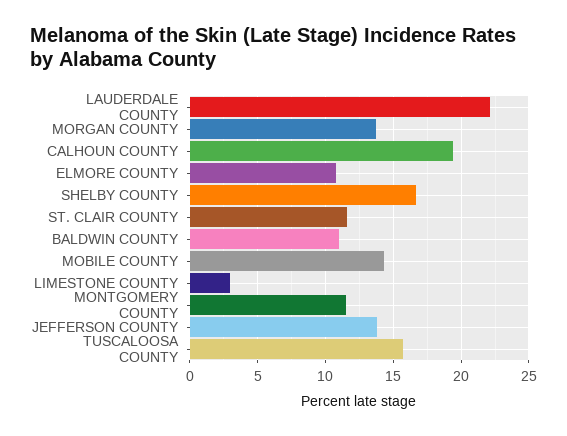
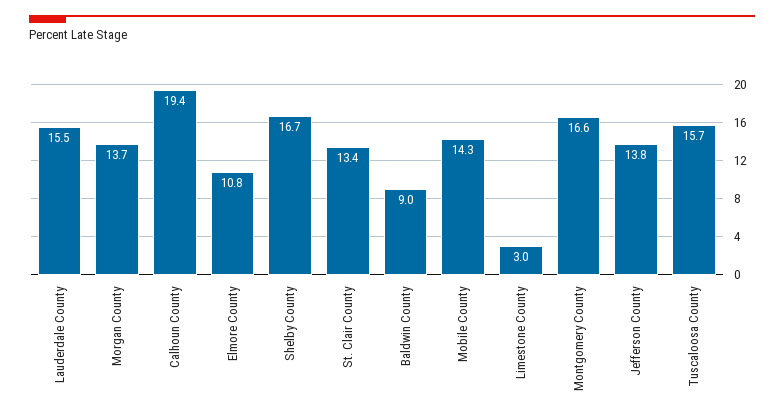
  {
-   "LAUDERDALE COUNTY": 22,
+   "LAUDERDALE COUNTY": 15.5,
    "MORGAN COUNTY": 13.7,
    "CALHOUN COUNTY": 19.4,
    "ELMORE COUNTY": 10.8,
    "SHELBY COUNTY": 16.7,
-   "ST. CLAIR COUNTY": 11.5,
+   "ST. CLAIR COUNTY": 13.4,
-   "BALDWIN COUNTY": 11,
+   "BALDWIN COUNTY": 9,
    "MOBILE COUNTY": 14.3,
    "LIMESTONE COUNTY": 3,
-   "MONTGOMERY COUNTY": 11.5,
+   "MONTGOMERY COUNTY": 16.6,
    "JEFFERSON COUNTY": 13.8,
    "TUSCALOOSA COUNTY": 15.7
  }

